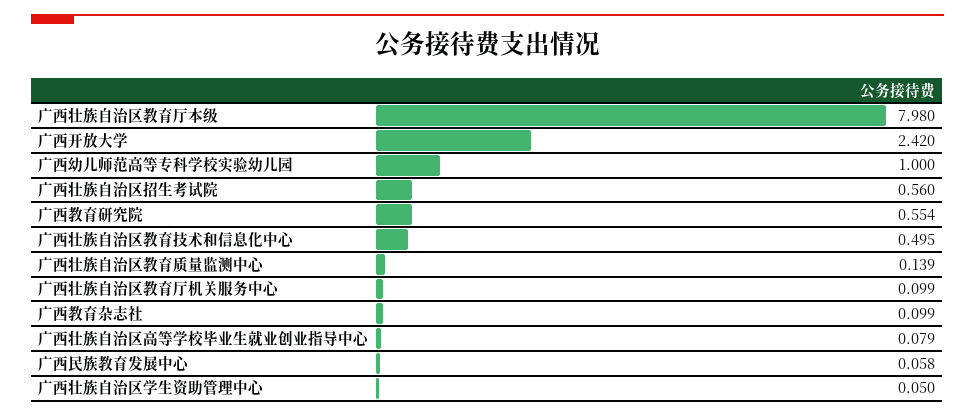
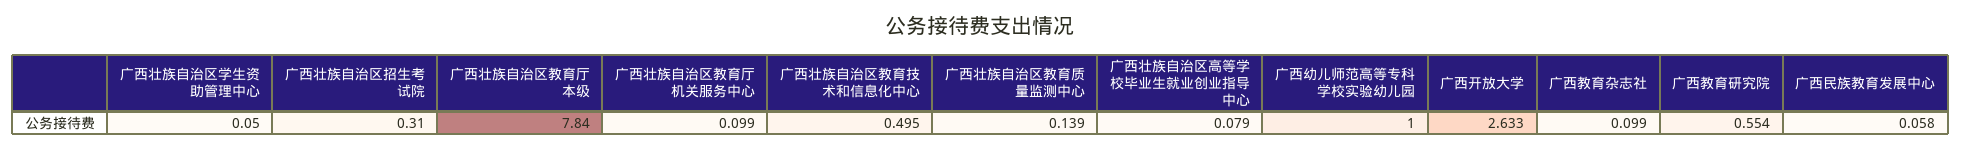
  {
-   "广西壮族自治区教育厅本级": 7.98,
+   "广西壮族自治区教育厅本级": 7.84,
-   "广西开放大学": 2.42,
+   "广西开放大学": 2.633,
    "广西幼儿师范高等专科学校实验幼儿园": 1,
-   "广西壮族自治区招生考试院": 0.56,
+   "广西壮族自治区招生考试院": 0.31,
    "广西教育研究院": 0.554,
    "广西壮族自治区教育技术和信息化中心": 0.495,
    "广西壮族自治区教育质量监测中心": 0.139,
    "广西壮族自治区教育厅机关服务中心": 0.099,
    "广西教育杂志社": 0.099,
    "广西壮族自治区高等学校毕业生就业创业指导中心": 0.079,
    "广西民族教育发展中心": 0.058,
    "广西壮族自治区学生资助管理中心": 0.05
  }

